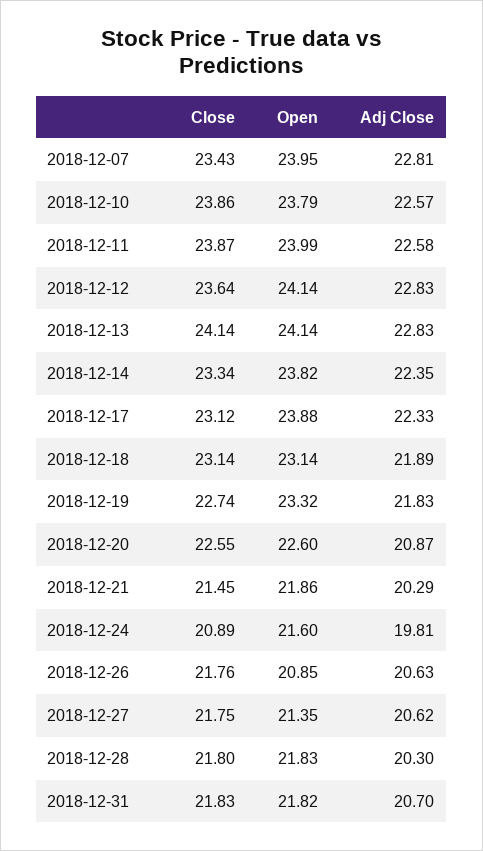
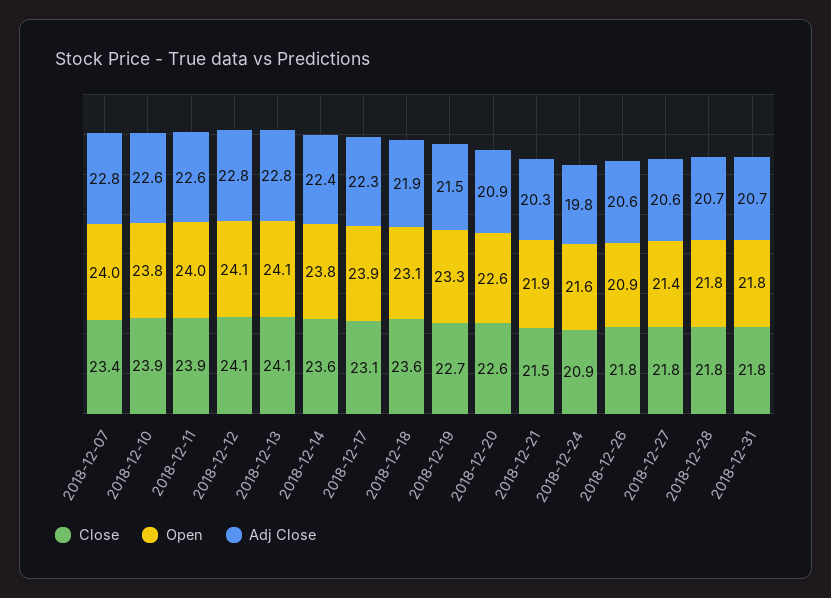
  {
    "Close": {
      "2018-12-07": 23.43,
      "2018-12-10": 23.86,
      "2018-12-11": 23.87,
-     "2018-12-12": 23.64,
+     "2018-12-12": 24.1,
      "2018-12-13": 24.14,
-     "2018-12-14": 23.34,
+     "2018-12-14": 23.6,
      "2018-12-17": 23.12,
-     "2018-12-18": 23.14,
+     "2018-12-18": 23.6,
      "2018-12-19": 22.74,
      "2018-12-20": 22.55,
      "2018-12-21": 21.45,
      "2018-12-24": 20.89,
      "2018-12-26": 21.76,
      "2018-12-27": 21.75,
      "2018-12-28": 21.8,
      "2018-12-31": 21.83
    },
    "Open": {
      "2018-12-07": 23.95,
      "2018-12-10": 23.79,
      "2018-12-11": 23.99,
      "2018-12-12": 24.14,
      "2018-12-13": 24.14,
      "2018-12-14": 23.82,
      "2018-12-17": 23.88,
      "2018-12-18": 23.14,
      "2018-12-19": 23.32,
      "2018-12-20": 22.6,
      "2018-12-21": 21.86,
      "2018-12-24": 21.6,
      "2018-12-26": 20.85,
      "2018-12-27": 21.35,
      "2018-12-28": 21.83,
      "2018-12-31": 21.82
    },
    "Adj Close": {
      "2018-12-07": 22.81,
      "2018-12-10": 22.57,
      "2018-12-11": 22.58,
      "2018-12-12": 22.83,
      "2018-12-13": 22.83,
      "2018-12-14": 22.35,
      "2018-12-17": 22.33,
      "2018-12-18": 21.89,
-     "2018-12-19": 21.83,
+     "2018-12-19": 21.5,
      "2018-12-20": 20.87,
      "2018-12-21": 20.29,
      "2018-12-24": 19.81,
      "2018-12-26": 20.63,
      "2018-12-27": 20.62,
-     "2018-12-28": 20.3,
+     "2018-12-28": 20.7,
      "2018-12-31": 20.7
    }
  }

